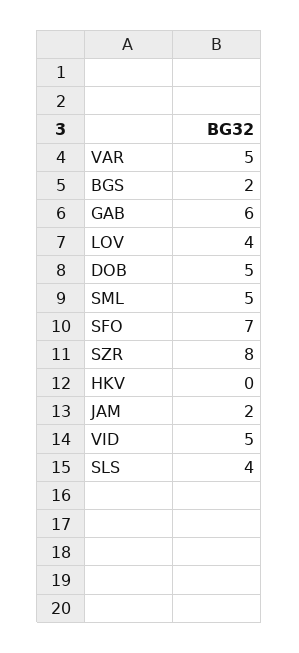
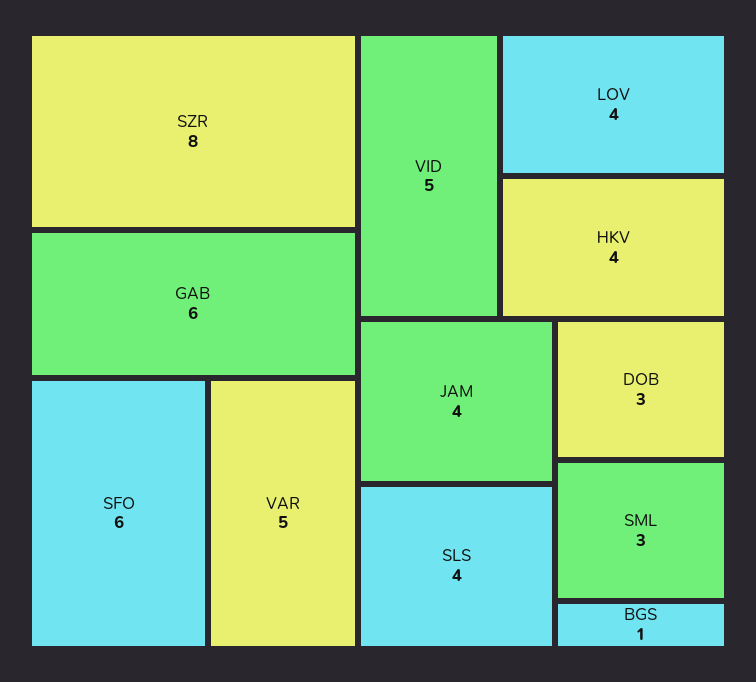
  {
    "VAR": 5,
-   "BGS": 2,
+   "BGS": 1,
    "GAB": 6,
    "LOV": 4,
-   "DOB": 5,
+   "DOB": 3,
-   "SML": 5,
+   "SML": 3,
-   "SFO": 7,
+   "SFO": 6,
    "SZR": 8,
-   "HKV": 0,
+   "HKV": 4,
-   "JAM": 2,
+   "JAM": 4,
    "VID": 5,
    "SLS": 4
  }

